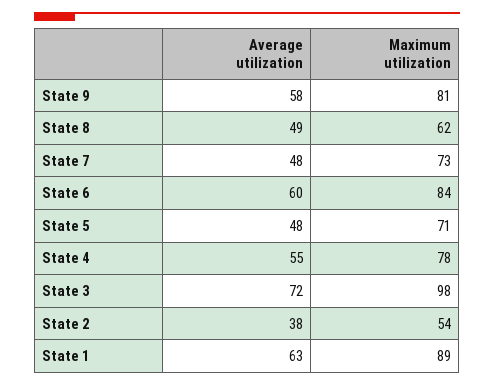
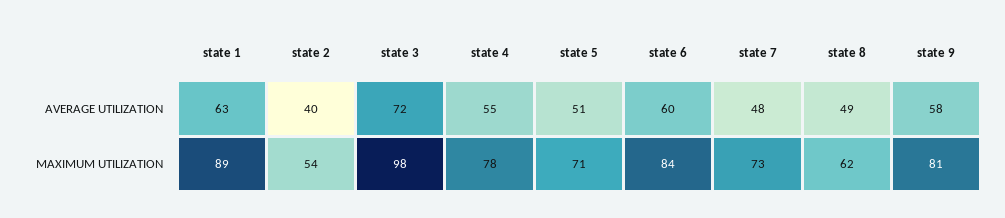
  {
    "Average utilization": {
      "State 9": 58,
      "State 8": 49,
      "State 7": 48,
      "State 6": 60,
-     "State 5": 48,
+     "State 5": 51,
      "State 4": 55,
      "State 3": 72,
-     "State 2": 38,
+     "State 2": 40,
      "State 1": 63
    },
    "Maximum utilization": {
      "State 9": 81,
      "State 8": 62,
      "State 7": 73,
      "State 6": 84,
      "State 5": 71,
      "State 4": 78,
      "State 3": 98,
      "State 2": 54,
      "State 1": 89
    }
  }

